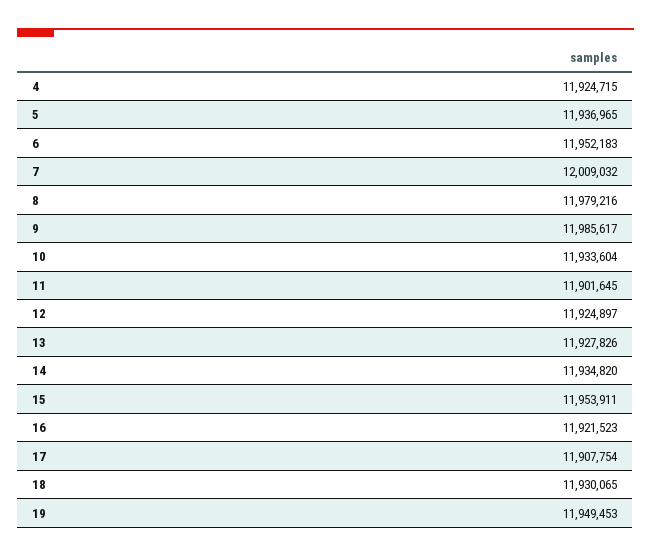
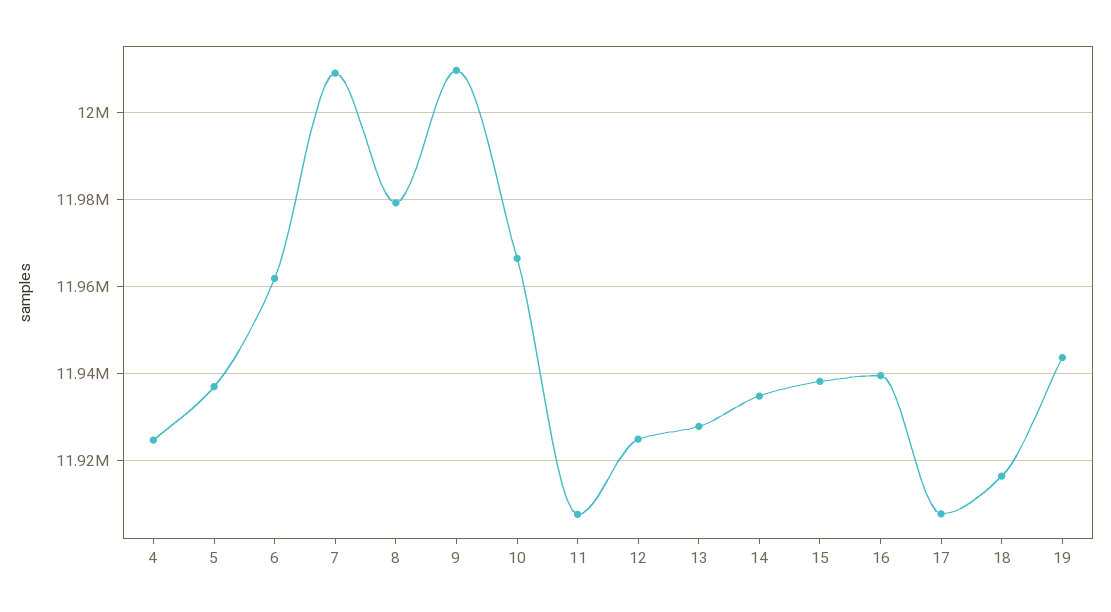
  {
    "4": 11924715,
    "5": 11936965,
-   "6": 11952183,
+   "6": 11962000,
    "7": 12009032,
    "8": 11979216,
-   "9": 11985617,
+   "9": 12010000,
-   "10": 11933604,
+   "10": 11966000,
-   "11": 11901645,
+   "11": 11908000,
    "12": 11924897,
    "13": 11927826,
    "14": 11934820,
-   "15": 11953911,
+   "15": 11938000,
-   "16": 11921523,
+   "16": 11940000,
    "17": 11907754,
-   "18": 11930065,
+   "18": 11916000,
-   "19": 11949453
+   "19": 11944000
  }

